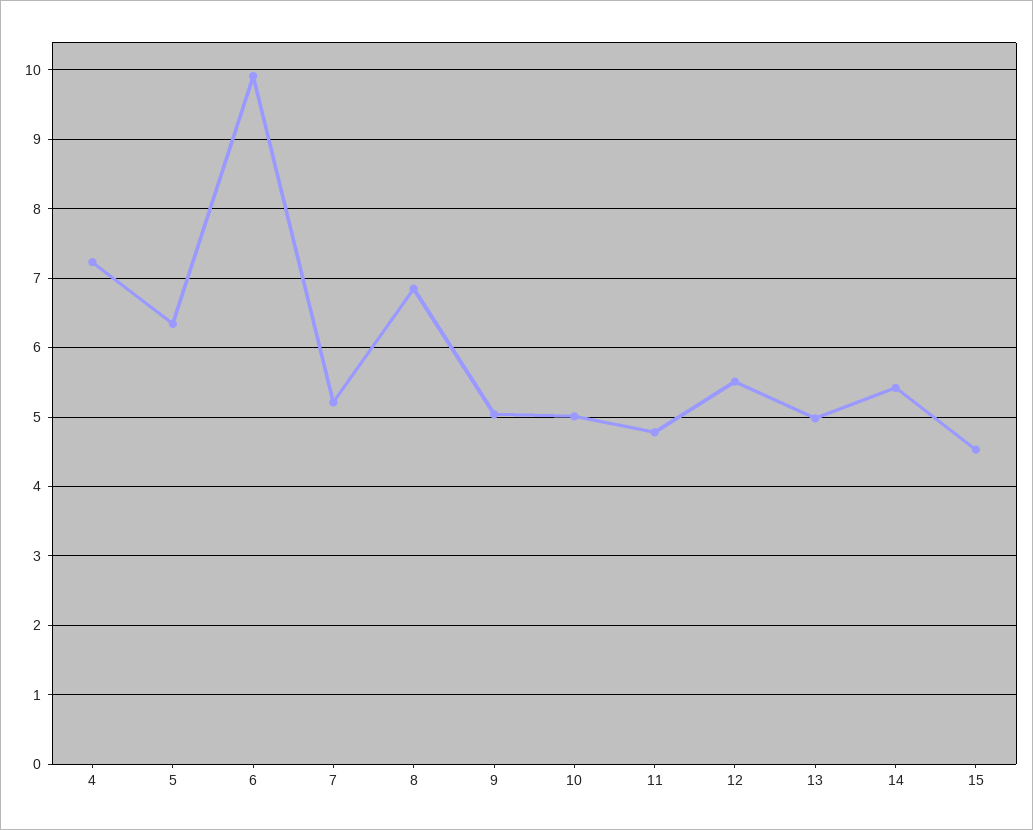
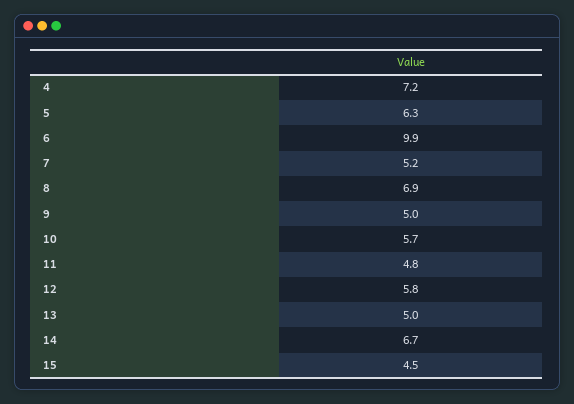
  {
    "4": 7.2,
    "5": 6.3,
    "6": 9.9,
    "7": 5.2,
    "8": 6.9,
    "9": 5,
-   "10": 5,
+   "10": 5.7,
    "11": 4.8,
-   "12": 5.5,
+   "12": 5.8,
    "13": 5,
-   "14": 5.4,
+   "14": 6.7,
    "15": 4.5
  }

